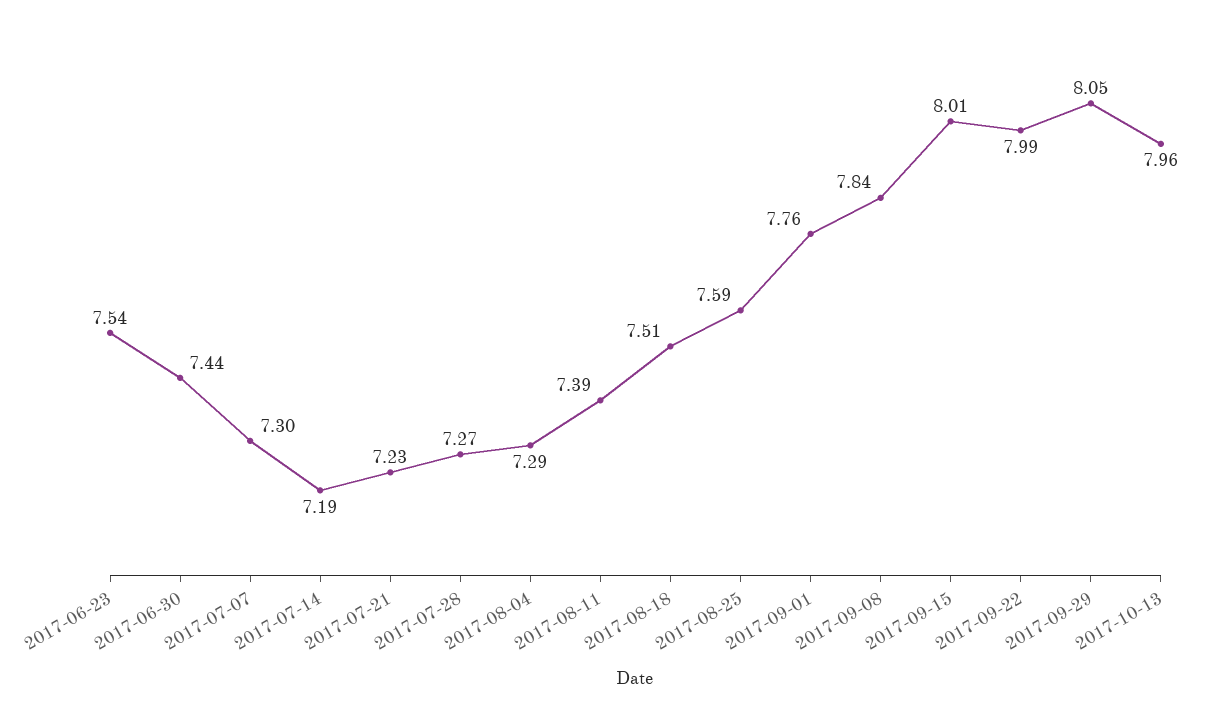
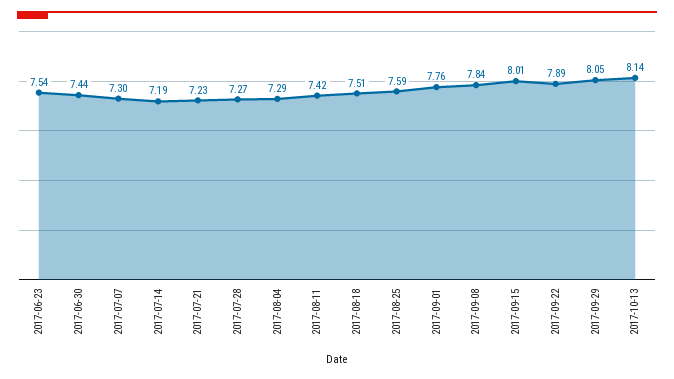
  {
    "2017-06-23": 7.54,
    "2017-06-30": 7.44,
    "2017-07-07": 7.3,
    "2017-07-14": 7.19,
    "2017-07-21": 7.23,
    "2017-07-28": 7.27,
    "2017-08-04": 7.29,
-   "2017-08-11": 7.39,
+   "2017-08-11": 7.42,
    "2017-08-18": 7.51,
    "2017-08-25": 7.59,
    "2017-09-01": 7.76,
    "2017-09-08": 7.84,
    "2017-09-15": 8.01,
-   "2017-09-22": 7.99,
+   "2017-09-22": 7.89,
    "2017-09-29": 8.05,
-   "2017-10-13": 7.96
+   "2017-10-13": 8.14
  }

